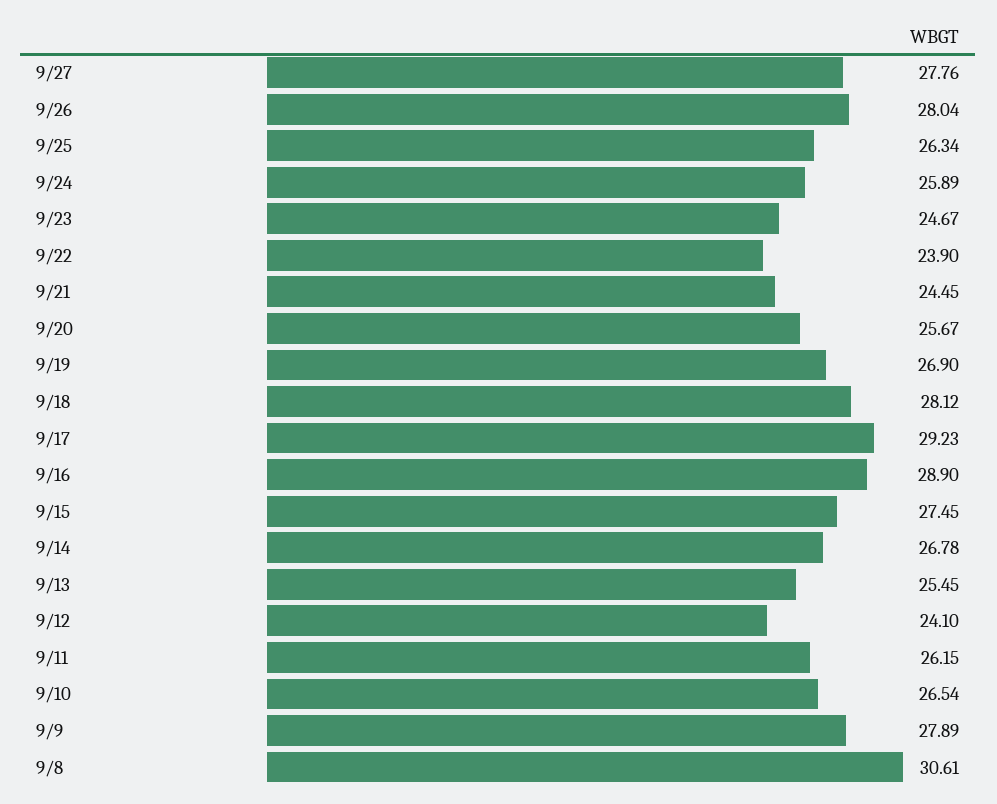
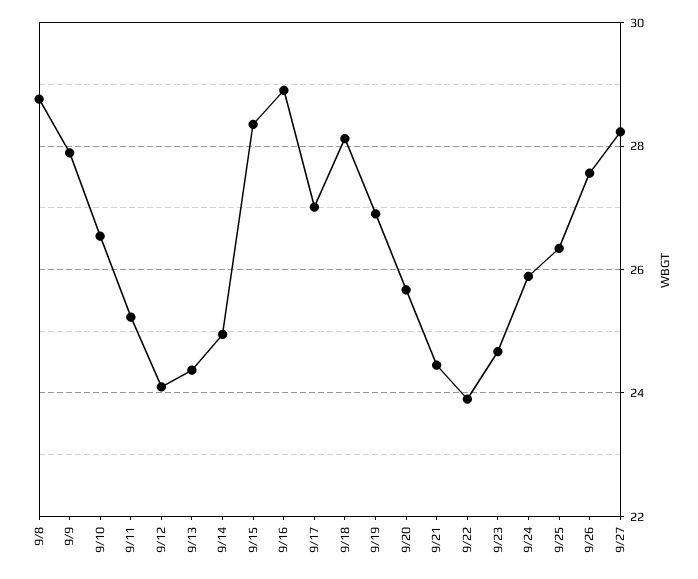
  {
-   "9/27": 27.76,
+   "9/27": 28.2,
-   "9/26": 28.04,
+   "9/26": 27.6,
    "9/25": 26.34,
    "9/24": 25.89,
    "9/23": 24.67,
    "9/22": 23.9,
    "9/21": 24.45,
    "9/20": 25.67,
    "9/19": 26.9,
    "9/18": 28.12,
-   "9/17": 29.23,
+   "9/17": 27,
    "9/16": 28.9,
-   "9/15": 27.45,
+   "9/15": 28.4,
-   "9/14": 26.78,
+   "9/14": 25,
-   "9/13": 25.45,
+   "9/13": 24.4,
    "9/12": 24.1,
-   "9/11": 26.15,
+   "9/11": 25.2,
    "9/10": 26.54,
    "9/9": 27.89,
-   "9/8": 30.61
+   "9/8": 28.8
  }

